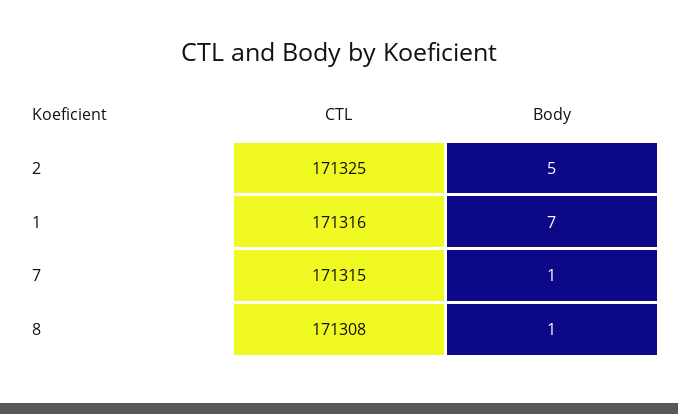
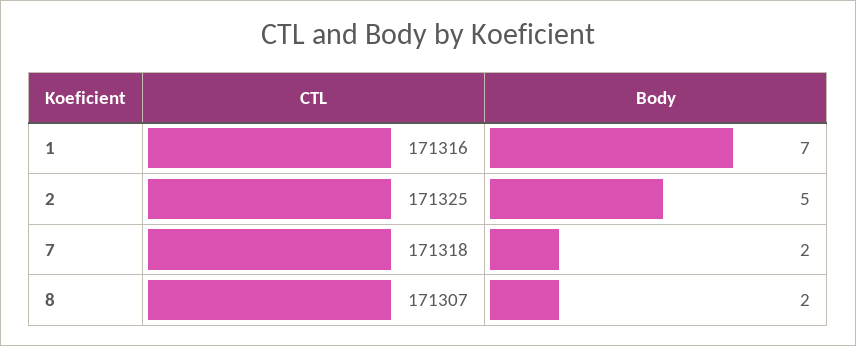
  {
    "CTL": {
      "2": 171325,
      "1": 171316,
-     "7": 171315,
+     "7": 171318,
-     "8": 171308
+     "8": 171307
    },
    "Body": {
      "2": 5,
      "1": 7,
-     "7": 1,
+     "7": 2,
-     "8": 1
+     "8": 2
    }
  }

